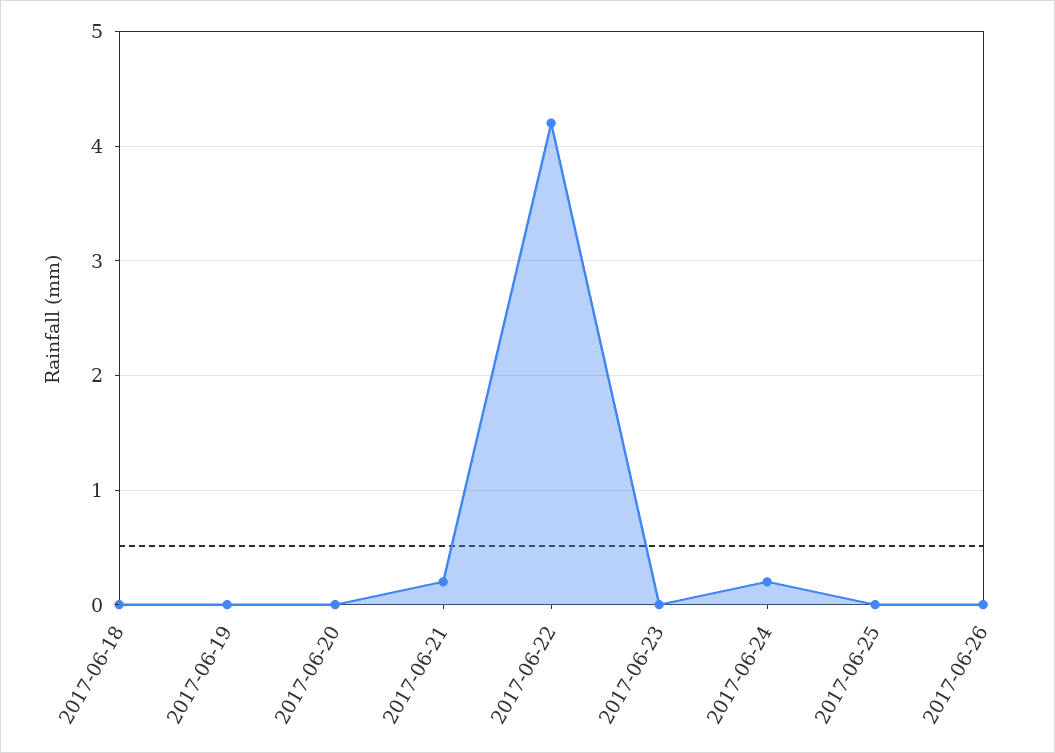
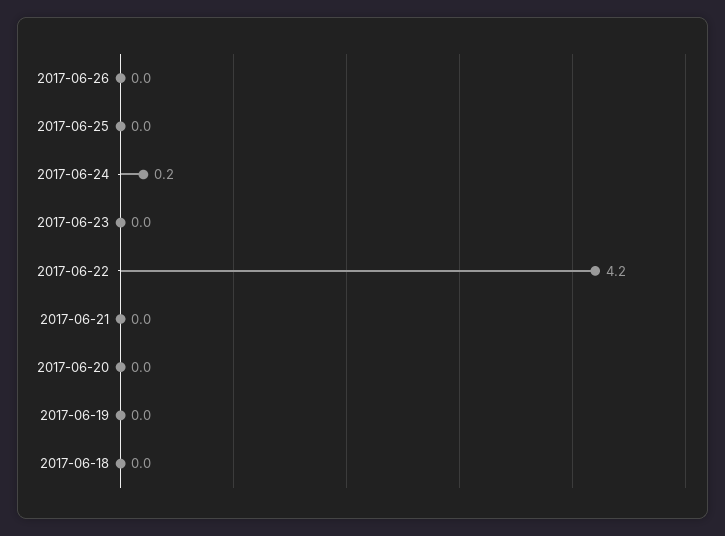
  {
    "2017-06-18": 0,
    "2017-06-19": 0,
    "2017-06-20": 0,
-   "2017-06-21": 0.2,
+   "2017-06-21": 0,
    "2017-06-22": 4.2,
    "2017-06-23": 0,
    "2017-06-24": 0.2,
    "2017-06-25": 0,
    "2017-06-26": 0
  }

